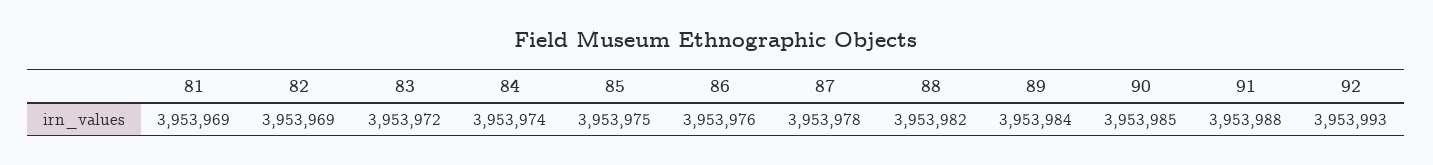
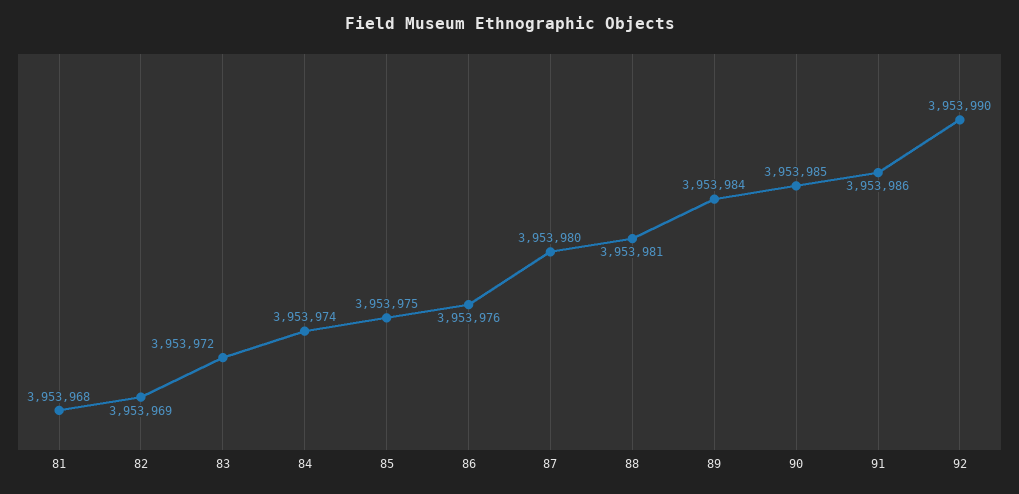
  {
-   "81": 3953969,
+   "81": 3953968,
    "82": 3953969,
    "83": 3953972,
    "84": 3953974,
    "85": 3953975,
    "86": 3953976,
-   "87": 3953978,
+   "87": 3953980,
-   "88": 3953982,
+   "88": 3953981,
    "89": 3953984,
    "90": 3953985,
-   "91": 3953988,
+   "91": 3953986,
-   "92": 3953993
+   "92": 3953990
  }

